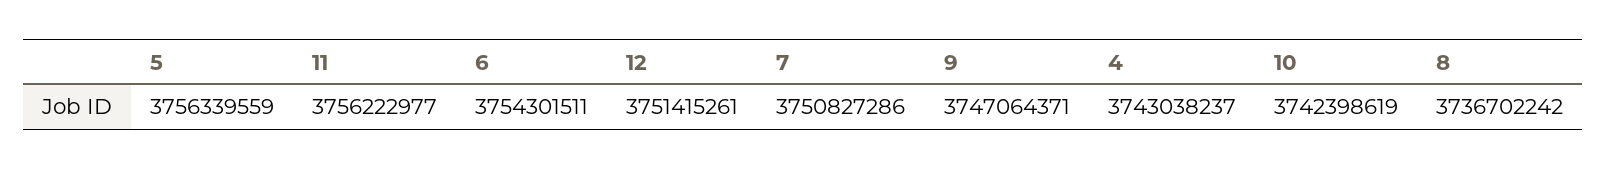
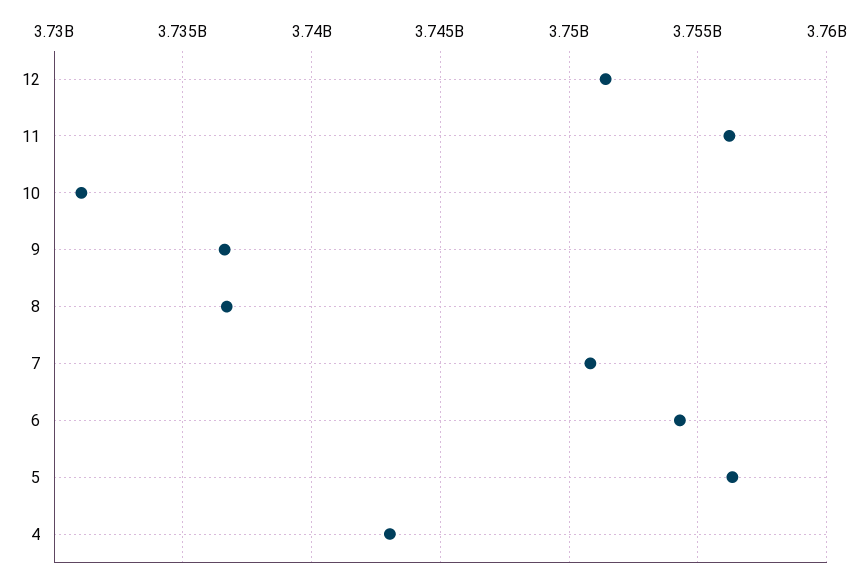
  {
    "5": 3756339559,
    "11": 3756222977,
    "6": 3754301511,
    "12": 3751415261,
    "7": 3750827286,
-   "9": 3747064371,
+   "9": 3736500000,
    "4": 3743038237,
-   "10": 3742398619,
+   "10": 3731000000,
    "8": 3736702242
  }

